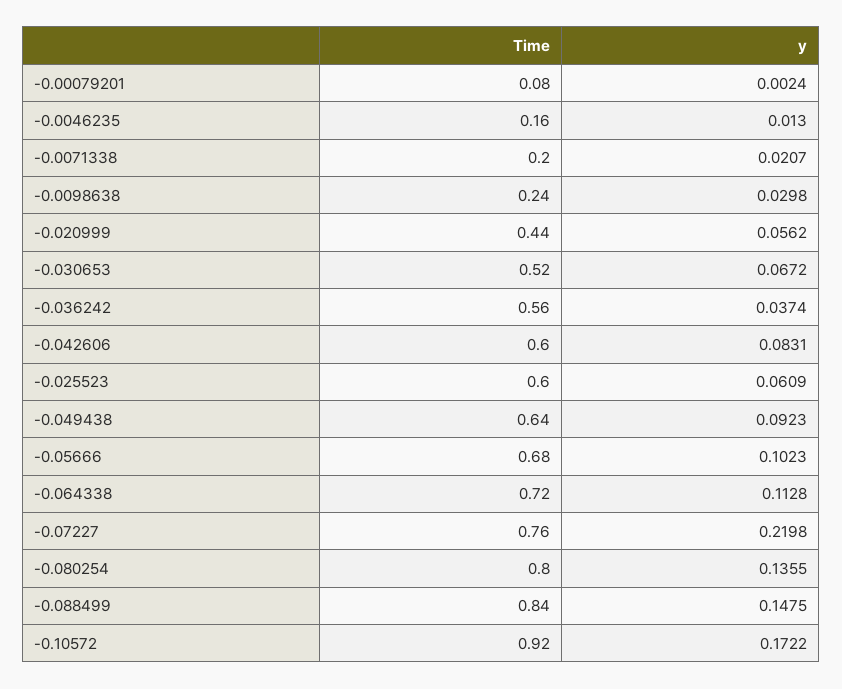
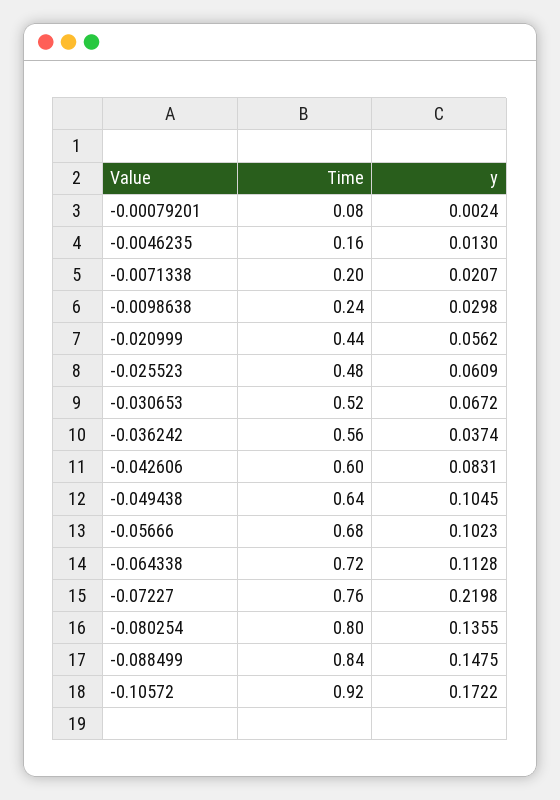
  {
    "Time": {
      "-0.00079201": 0.08,
      "-0.0046235": 0.16,
      "-0.0071338": 0.2,
      "-0.0098638": 0.24,
      "-0.020999": 0.44,
      "-0.030653": 0.52,
      "-0.036242": 0.56,
      "-0.042606": 0.6,
-     "-0.025523": 0.6,
+     "-0.025523": 0.48,
      "-0.049438": 0.64,
      "-0.05666": 0.68,
      "-0.064338": 0.72,
      "-0.07227": 0.76,
      "-0.080254": 0.8,
      "-0.088499": 0.84,
      "-0.10572": 0.92
    },
    "y": {
      "-0.00079201": 0.0024,
      "-0.0046235": 0.013,
      "-0.0071338": 0.0207,
      "-0.0098638": 0.0298,
      "-0.020999": 0.0562,
      "-0.030653": 0.0672,
      "-0.036242": 0.0374,
      "-0.042606": 0.0831,
      "-0.025523": 0.0609,
-     "-0.049438": 0.0923,
+     "-0.049438": 0.1045,
      "-0.05666": 0.1023,
      "-0.064338": 0.1128,
      "-0.07227": 0.2198,
      "-0.080254": 0.1355,
      "-0.088499": 0.1475,
      "-0.10572": 0.1722
    }
  }

